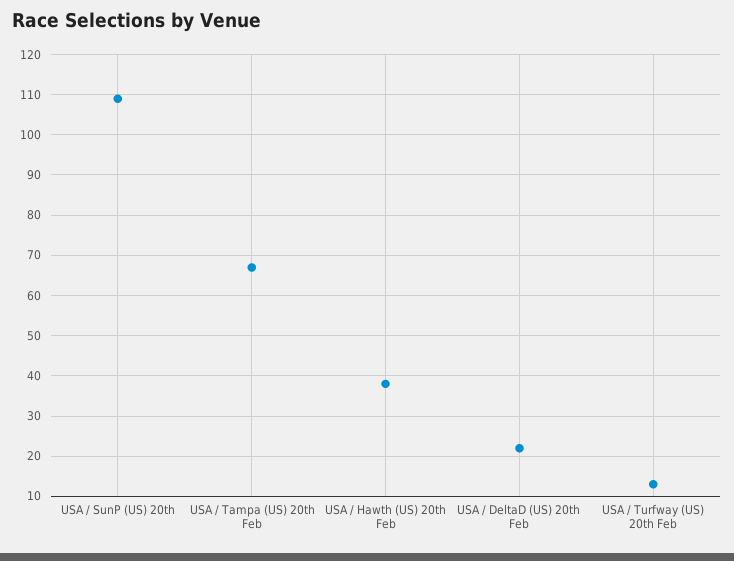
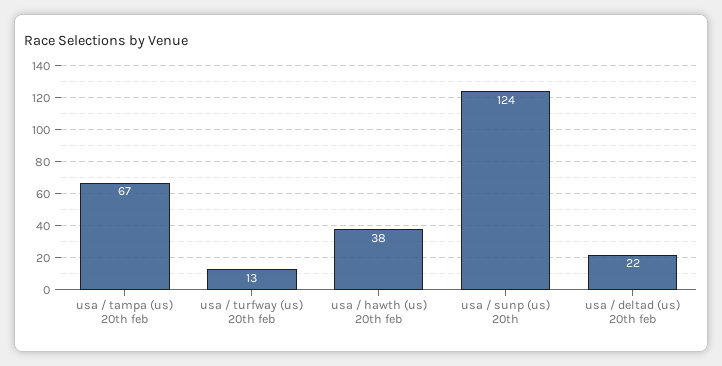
  {
-   "USA / SunP (US) 20th": 110,
+   "USA / SunP (US) 20th": 124,
    "USA / Tampa (US) 20th Feb": 67,
    "USA / Hawth (US) 20th Feb": 38,
    "USA / DeltaD (US) 20th Feb": 22,
    "USA / Turfway (US) 20th Feb": 13
  }

